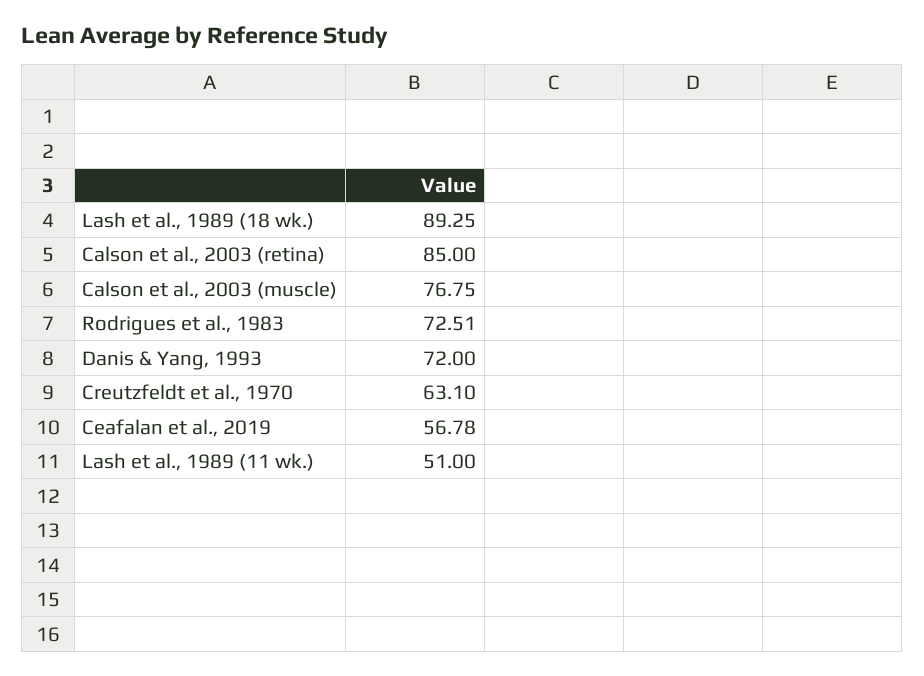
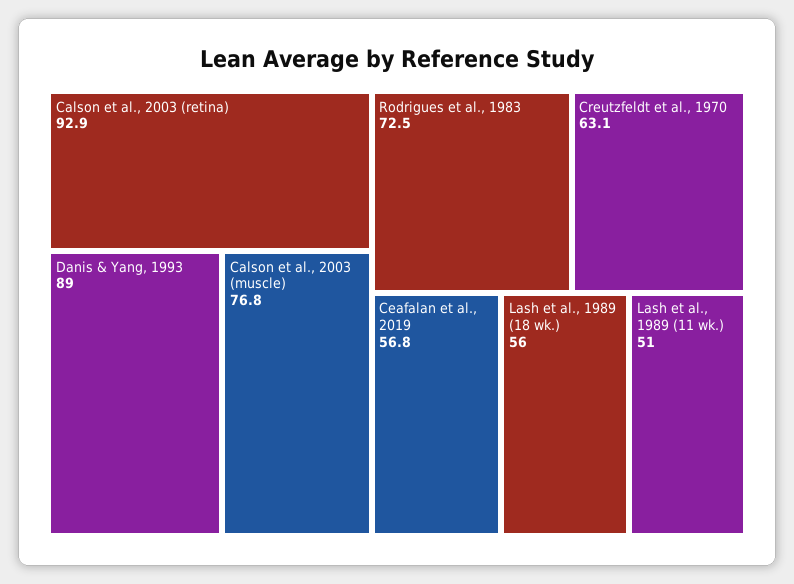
  {
-   "Lash et al., 1989 (18 wk.)": 89.25,
+   "Lash et al., 1989 (18 wk.)": 56,
-   "Calson et al., 2003 (retina)": 85,
+   "Calson et al., 2003 (retina)": 92.9,
    "Calson et al., 2003 (muscle)": 76.75,
    "Rodrigues et al., 1983": 72.51,
-   "Danis & Yang, 1993": 72,
+   "Danis & Yang, 1993": 89,
    "Creutzfeldt et al., 1970": 63.1,
    "Ceafalan et al., 2019": 56.78,
    "Lash et al., 1989 (11 wk.)": 51
  }

